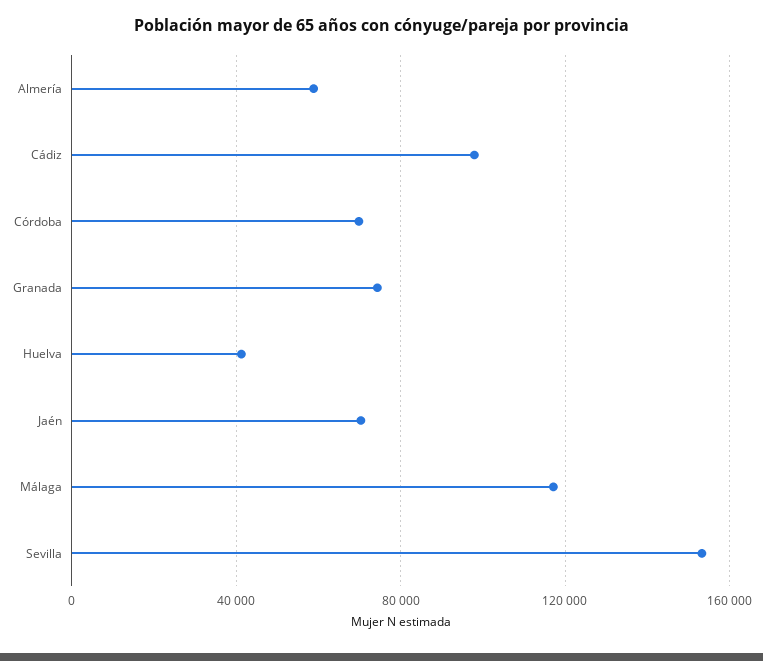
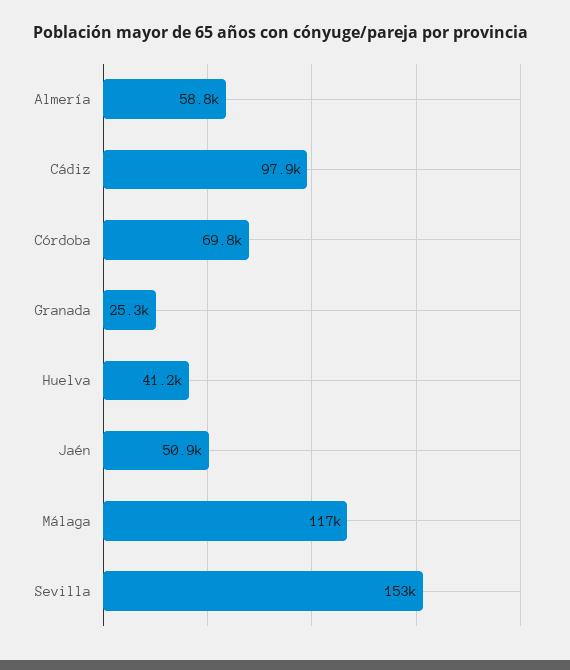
  {
    "Almería": 58800,
    "Cádiz": 97900,
    "Córdoba": 69800,
-   "Granada": 75000,
+   "Granada": 25300,
    "Huelva": 41200,
-   "Jaén": 70000,
+   "Jaén": 50900,
    "Málaga": 117000,
    "Sevilla": 153000
  }

